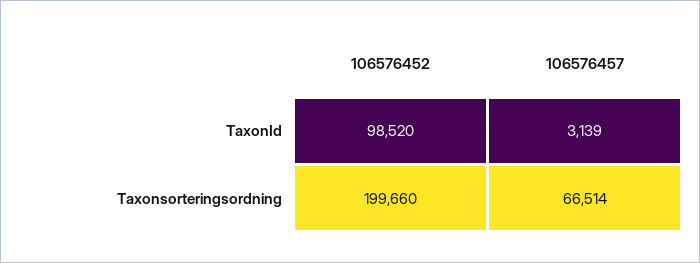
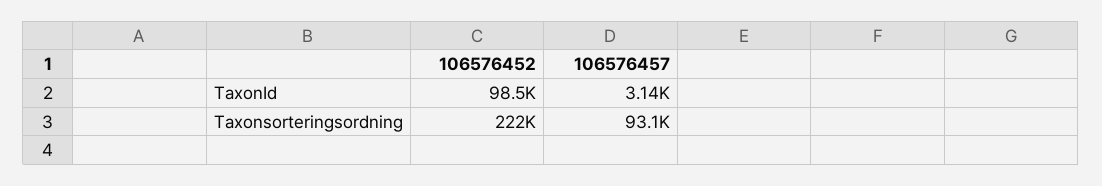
  {
    "106576452": {
      "TaxonId": 98520,
-     "Taxonsorteringsordning": 199660
+     "Taxonsorteringsordning": 222000
    },
    "106576457": {
      "TaxonId": 3139,
-     "Taxonsorteringsordning": 66514
+     "Taxonsorteringsordning": 93100
    }
  }

